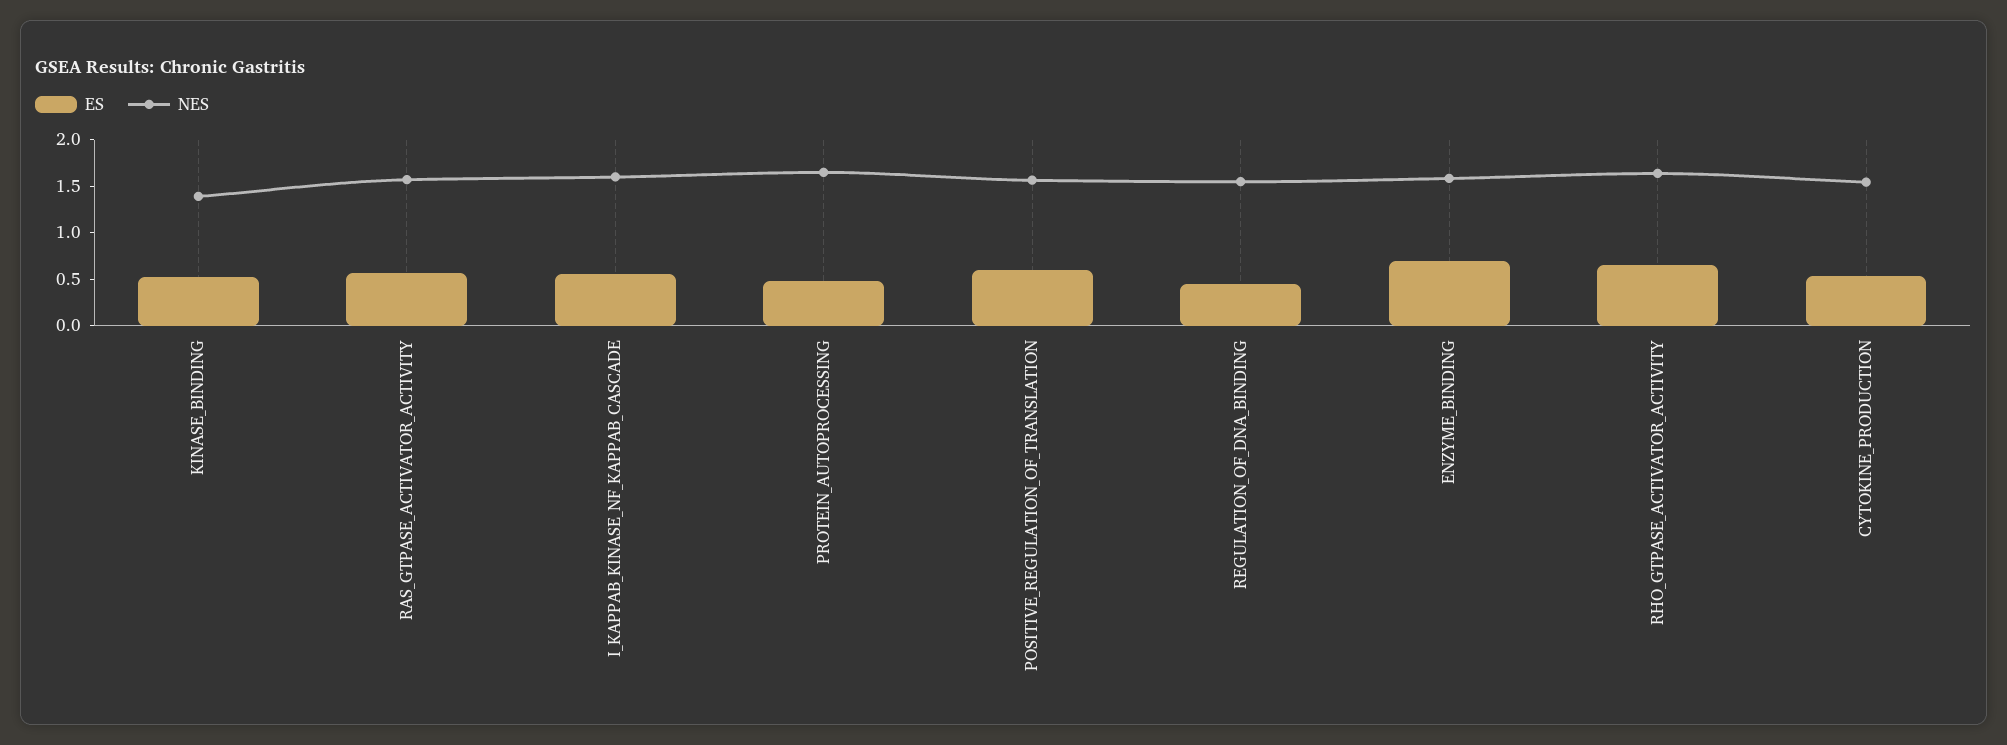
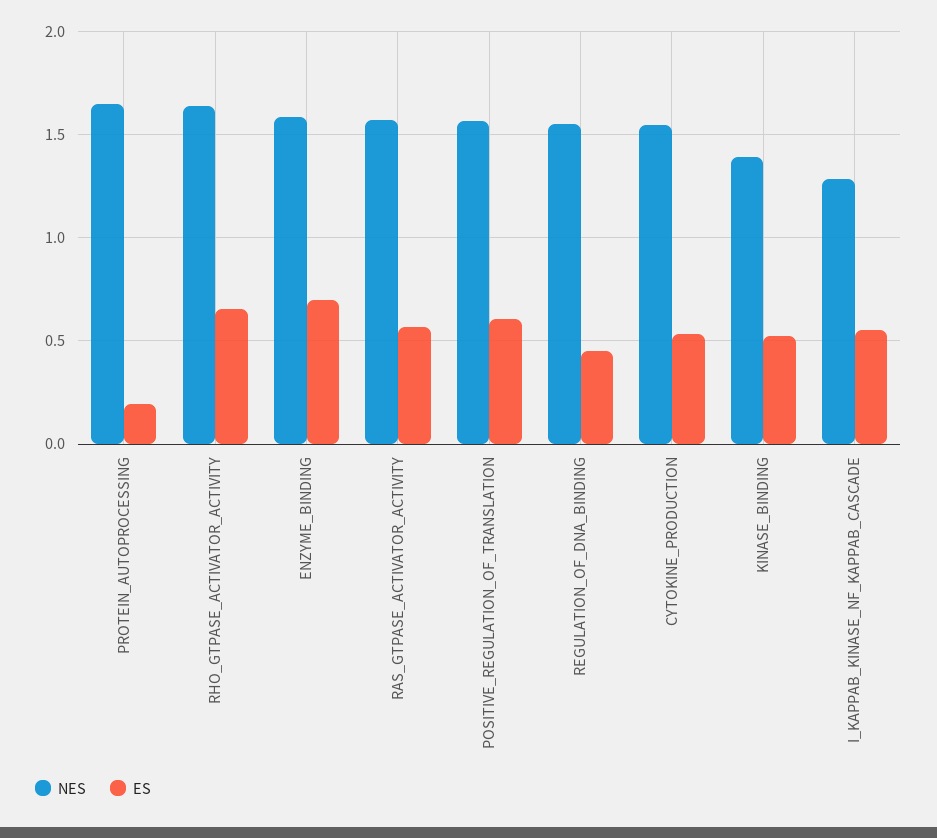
  {
    "ES": {
      "KINASE_BINDING": 0.5,
      "RAS_GTPASE_ACTIVATOR_ACTIVITY": 0.55,
      "I_KAPPAB_KINASE_NF_KAPPAB_CASCADE": 0.55,
-     "PROTEIN_AUTOPROCESSING": 0.5,
+     "PROTEIN_AUTOPROCESSING": 0.2,
      "POSITIVE_REGULATION_OF_TRANSLATION": 0.6,
      "REGULATION_OF_DNA_BINDING": 0.45,
      "ENZYME_BINDING": 0.7,
      "RHO_GTPASE_ACTIVATOR_ACTIVITY": 0.65,
      "CYTOKINE_PRODUCTION": 0.55
    },
    "NES": {
      "KINASE_BINDING": 1.4,
      "RAS_GTPASE_ACTIVATOR_ACTIVITY": 1.55,
-     "I_KAPPAB_KINASE_NF_KAPPAB_CASCADE": 1.6,
+     "I_KAPPAB_KINASE_NF_KAPPAB_CASCADE": 1.3,
      "PROTEIN_AUTOPROCESSING": 1.65,
      "POSITIVE_REGULATION_OF_TRANSLATION": 1.55,
      "REGULATION_OF_DNA_BINDING": 1.55,
      "ENZYME_BINDING": 1.6,
      "RHO_GTPASE_ACTIVATOR_ACTIVITY": 1.65,
      "CYTOKINE_PRODUCTION": 1.55
    }
  }

